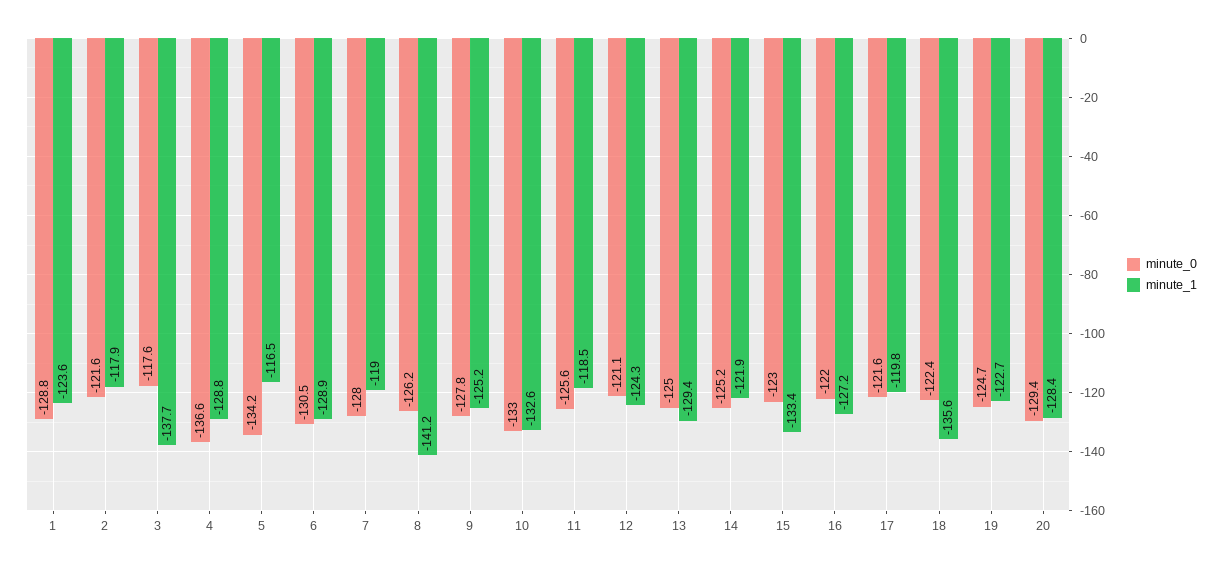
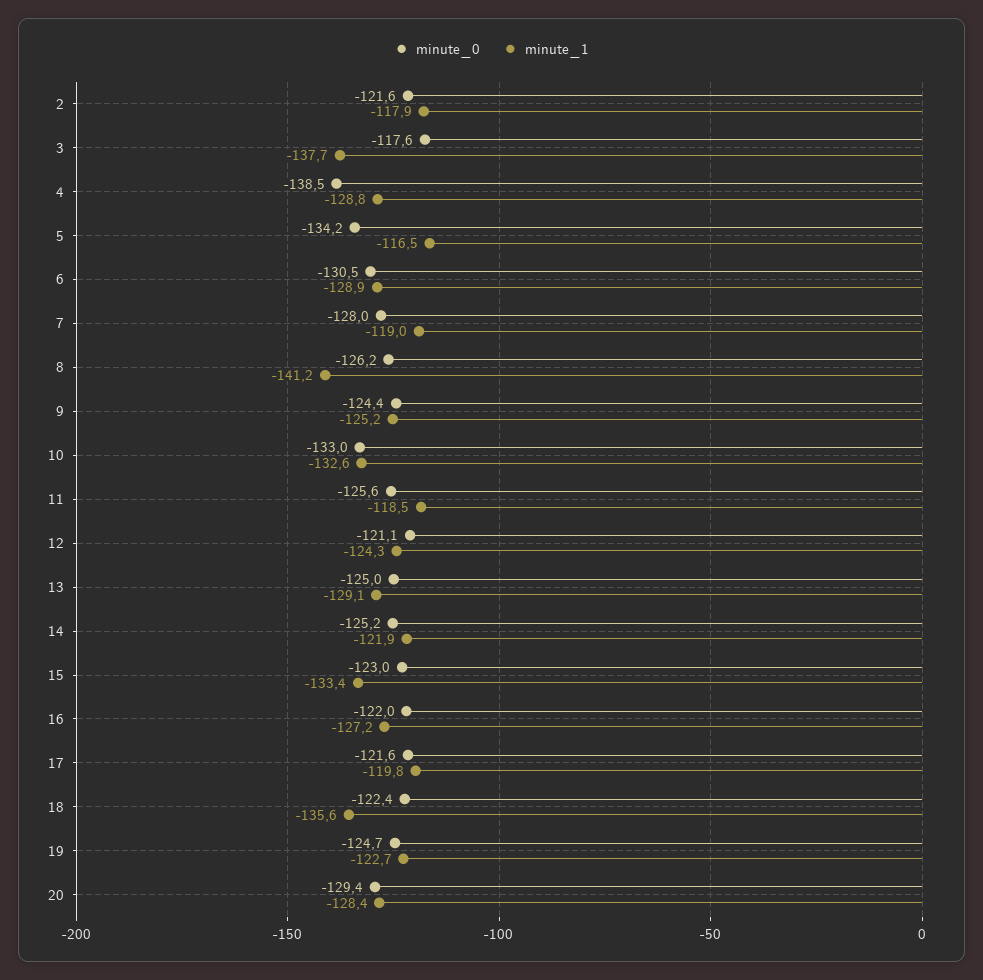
  {
    "minute_0": {
-     "1": -128.8,
      "2": -121.6,
      "3": -117.6,
-     "4": -136.6,
+     "4": -138.5,
      "5": -134.2,
      "6": -130.5,
      "7": -128,
      "8": -126.2,
-     "9": -127.8,
+     "9": -124.4,
      "10": -133,
      "11": -125.6,
      "12": -121.1,
      "13": -125,
      "14": -125.2,
      "15": -123,
      "16": -122,
      "17": -121.6,
      "18": -122.4,
      "19": -124.7,
      "20": -129.4
    },
    "minute_1": {
-     "1": -123.6,
      "2": -117.9,
      "3": -137.7,
      "4": -128.8,
      "5": -116.5,
      "6": -128.9,
      "7": -119,
      "8": -141.2,
      "9": -125.2,
      "10": -132.6,
      "11": -118.5,
      "12": -124.3,
-     "13": -129.4,
+     "13": -129.1,
      "14": -121.9,
      "15": -133.4,
      "16": -127.2,
      "17": -119.8,
      "18": -135.6,
      "19": -122.7,
      "20": -128.4
    }
  }

